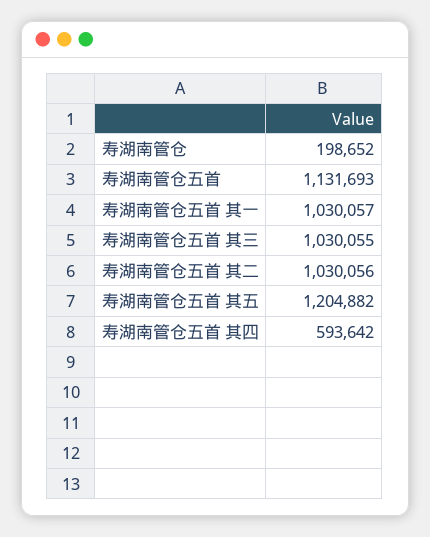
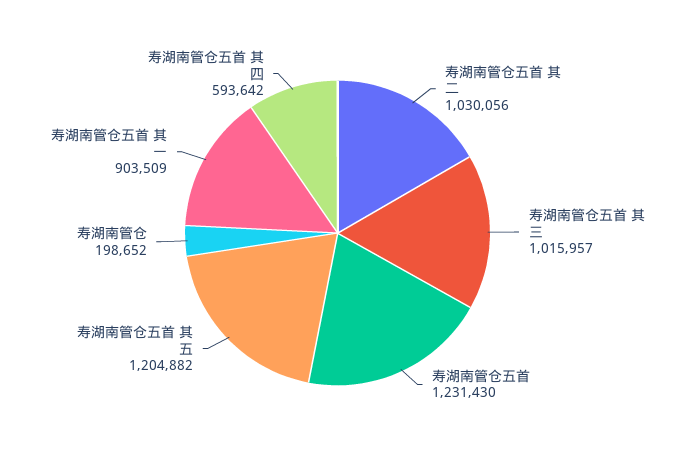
  {
    "寿湖南管仓": 198652,
-   "寿湖南管仓五首": 1131693,
+   "寿湖南管仓五首": 1231430,
-   "寿湖南管仓五首 其一": 1030057,
+   "寿湖南管仓五首 其一": 903509,
-   "寿湖南管仓五首 其三": 1030055,
+   "寿湖南管仓五首 其三": 1015957,
    "寿湖南管仓五首 其二": 1030056,
    "寿湖南管仓五首 其五": 1204882,
    "寿湖南管仓五首 其四": 593642
  }

